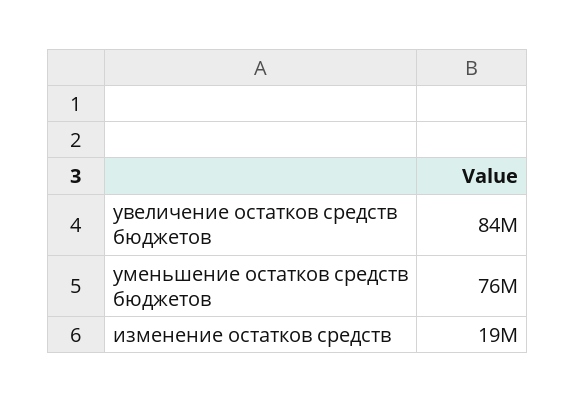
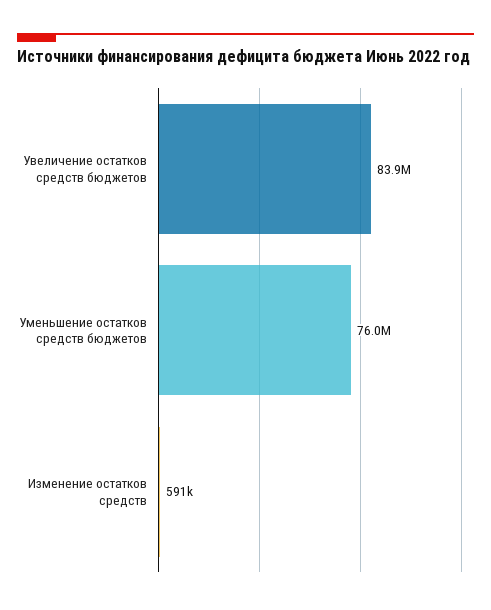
  {
    "увеличение остатков средств бюджетов": 83900000,
    "уменьшение остатков средств бюджетов": 76000000,
-   "изменение остатков средств": 19000000
+   "изменение остатков средств": 591000
  }

